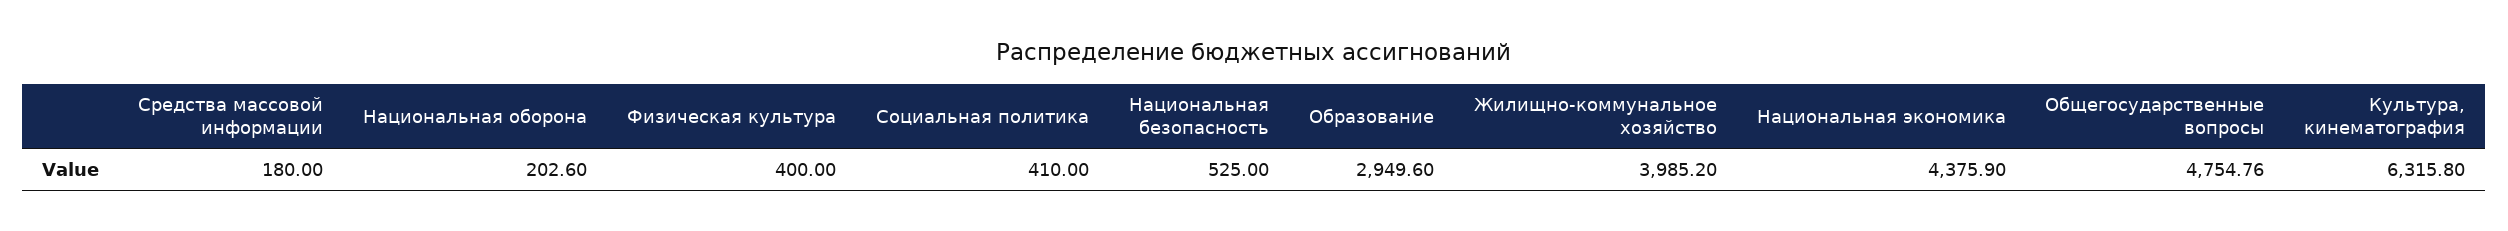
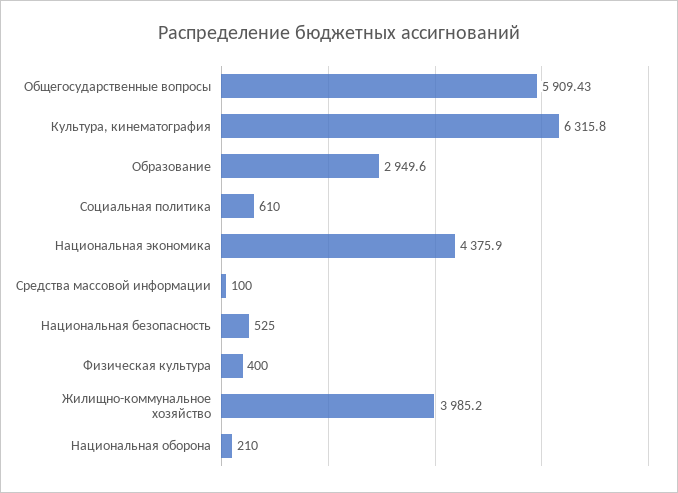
  {
-   "Средства массовой информации": 180,
+   "Средства массовой информации": 100,
-   "Национальная оборона": 202.6,
+   "Национальная оборона": 210,
    "Физическая культура": 400,
-   "Социальная политика": 410,
+   "Социальная политика": 610,
    "Национальная безопасность": 525,
    "Образование": 2949.6,
    "Жилищно-коммунальное хозяйство": 3985.2,
    "Национальная экономика": 4375.9,
-   "Общегосударственные вопросы": 4754.76,
+   "Общегосударственные вопросы": 5909.43,
    "Культура, кинематография": 6315.8
  }

